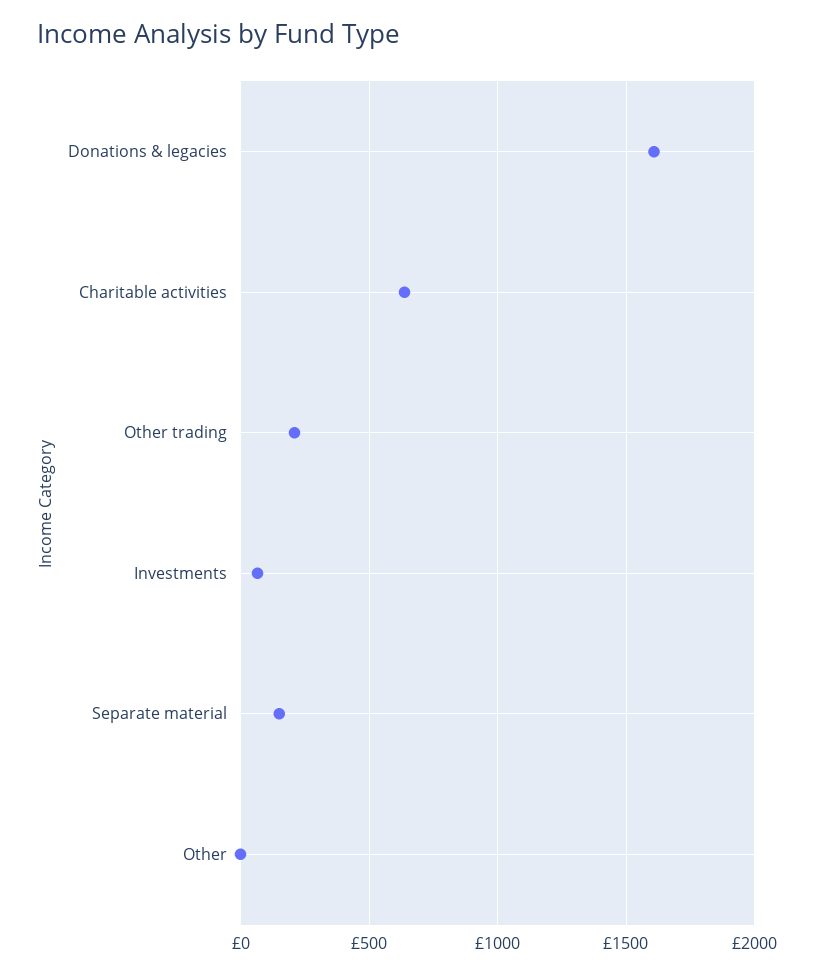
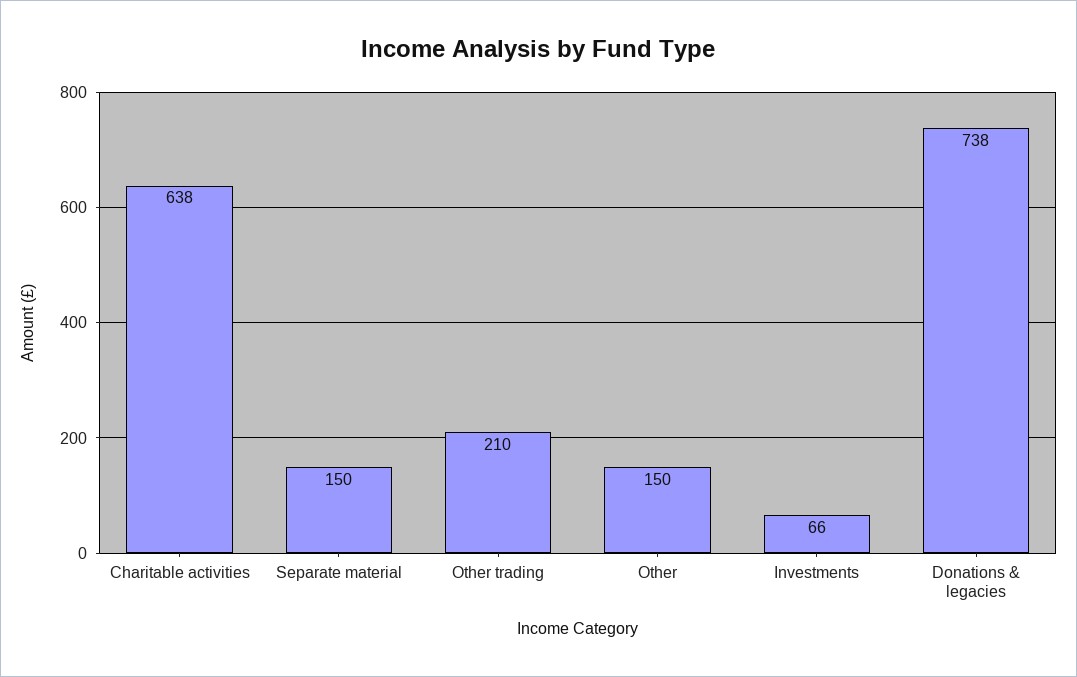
  {
-   "Donations & legacies": 1600,
+   "Donations & legacies": 738,
    "Charitable activities": 638,
    "Other trading": 210,
    "Investments": 66,
    "Separate material": 150,
-   "Other": 0
+   "Other": 150
  }

